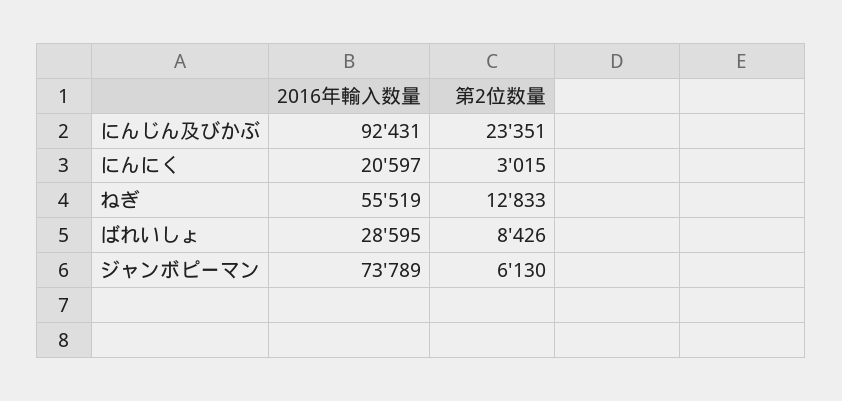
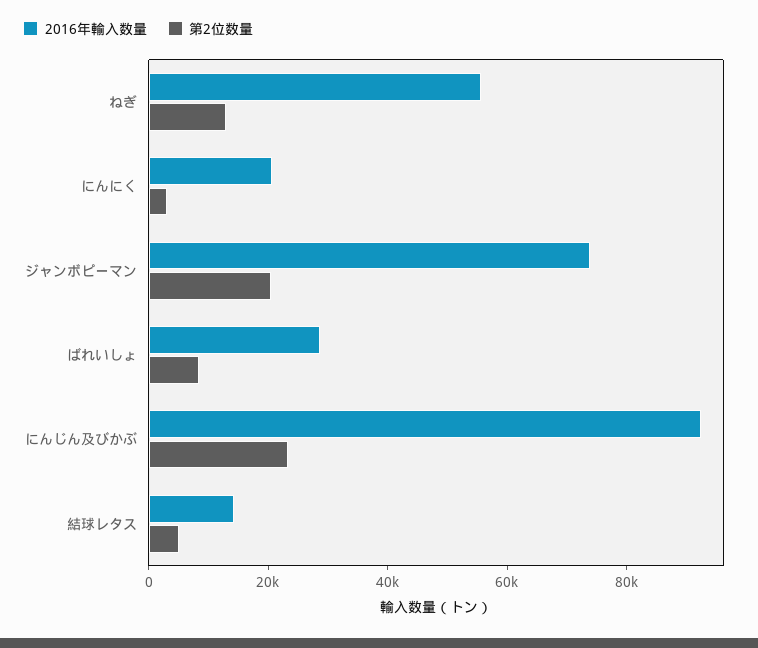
  {
    "2016年輸入数量": {
      "にんじん及びかぶ": 92431,
      "にんにく": 20597,
      "ねぎ": 55519,
      "ばれいしょ": 28595,
-     "ジャンボピーマン": 73789
+     "ジャンボピーマン": 73789,
+     "結球レタス": 15000
    },
    "第2位数量": {
      "にんじん及びかぶ": 23351,
      "にんにく": 3015,
      "ねぎ": 12833,
      "ばれいしょ": 8426,
-     "ジャンボピーマン": 6130
+     "ジャンボピーマン": 20000,
+     "結球レタス": 5000
    }
  }

